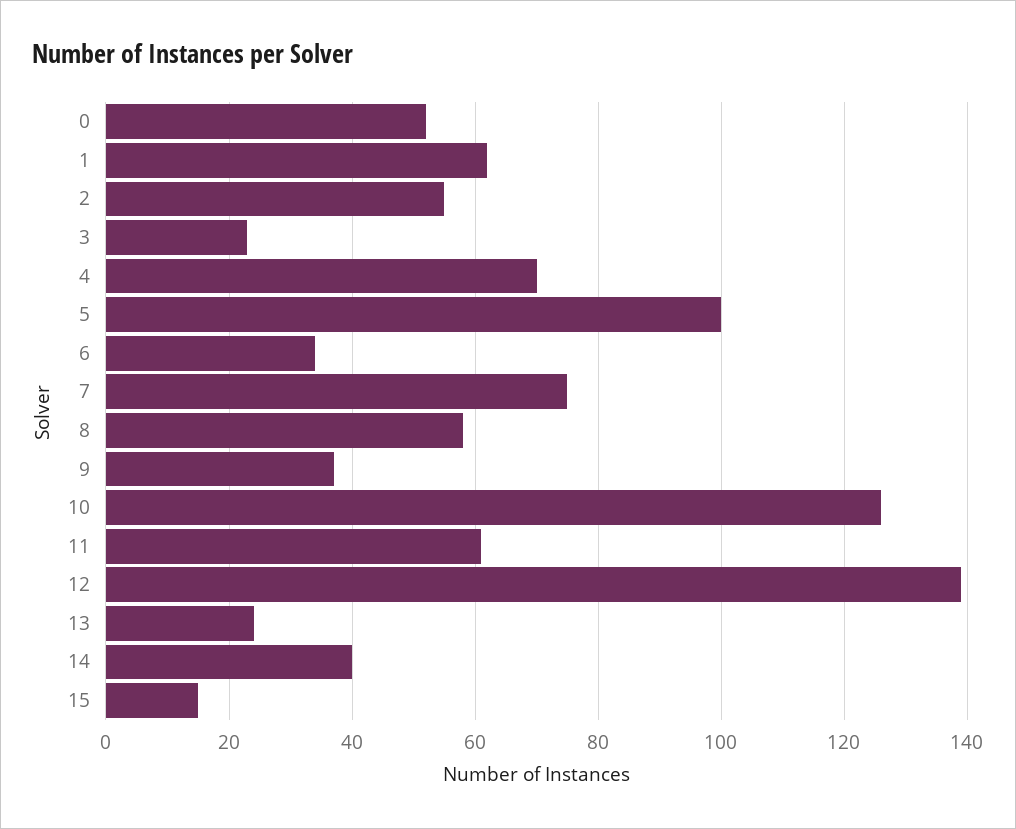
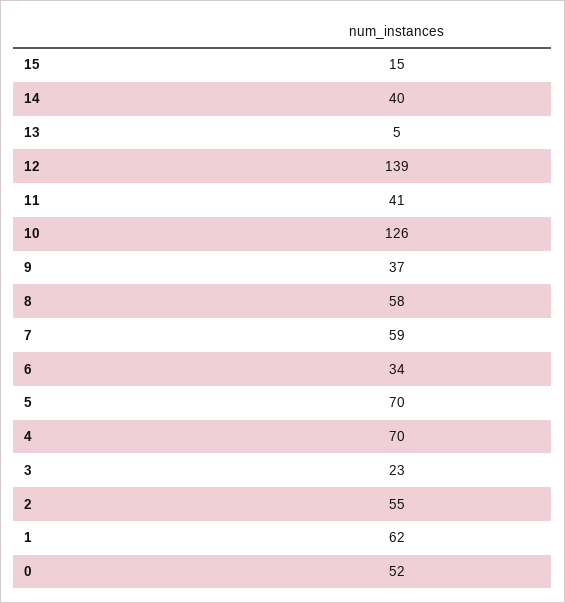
  {
    "0": 52,
    "1": 62,
    "2": 55,
    "3": 23,
    "4": 70,
-   "5": 100,
+   "5": 70,
    "6": 34,
-   "7": 75,
+   "7": 59,
    "8": 58,
    "9": 37,
    "10": 126,
-   "11": 60,
+   "11": 41,
    "12": 139,
-   "13": 25,
+   "13": 5,
    "14": 40,
    "15": 15
  }

